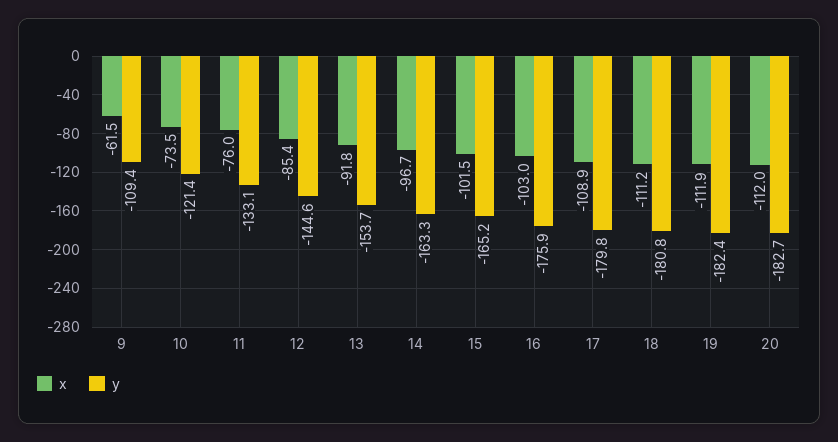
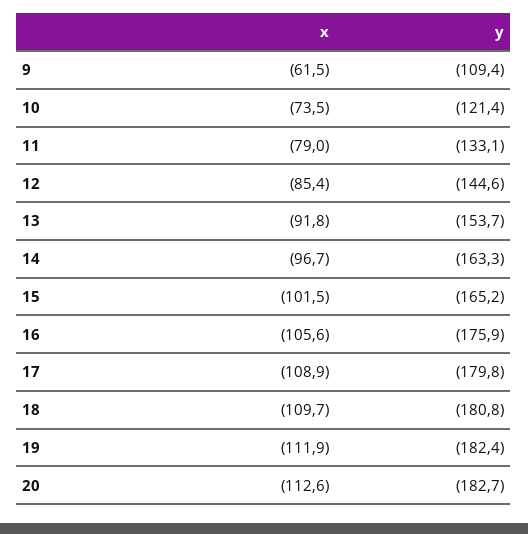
  {
    "x": {
      "9": -61.5,
      "10": -73.5,
-     "11": -76,
+     "11": -79,
      "12": -85.4,
      "13": -91.8,
      "14": -96.7,
      "15": -101.5,
-     "16": -103,
+     "16": -105.6,
      "17": -108.9,
-     "18": -111.2,
+     "18": -109.7,
      "19": -111.9,
-     "20": -112
+     "20": -112.6
    },
    "y": {
      "9": -109.4,
      "10": -121.4,
      "11": -133.1,
      "12": -144.6,
      "13": -153.7,
      "14": -163.3,
      "15": -165.2,
      "16": -175.9,
      "17": -179.8,
      "18": -180.8,
      "19": -182.4,
      "20": -182.7
    }
  }

